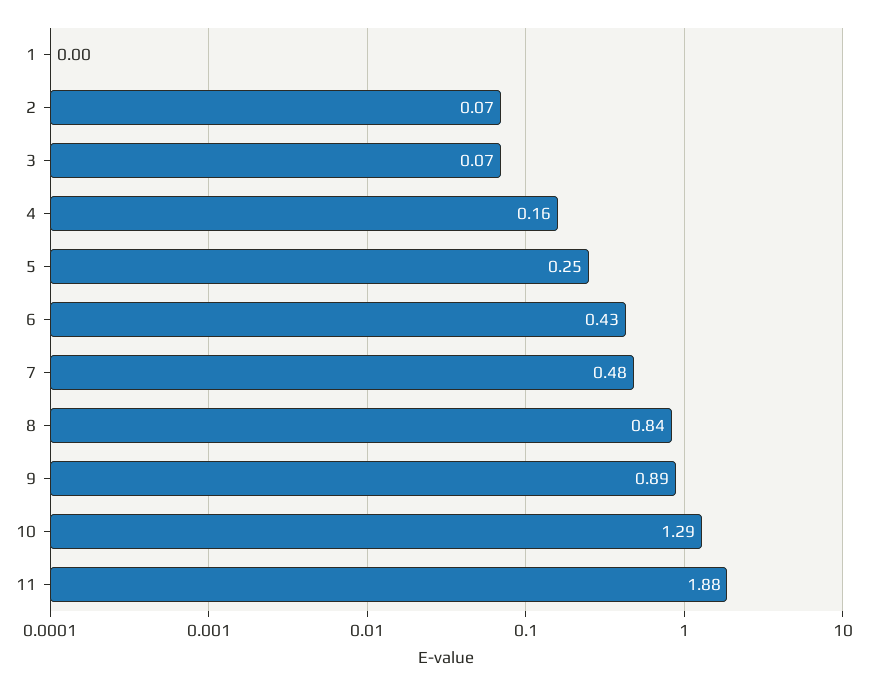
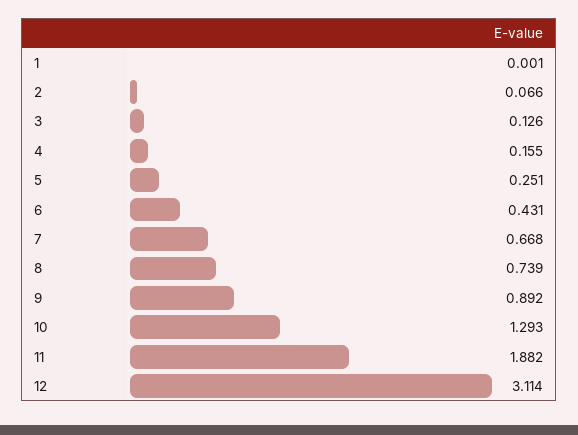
  {
    "1": 0.001,
    "2": 0.066,
-   "3": 0.07,
+   "3": 0.126,
    "4": 0.155,
    "5": 0.251,
    "6": 0.431,
-   "7": 0.48,
+   "7": 0.668,
-   "8": 0.84,
+   "8": 0.739,
    "9": 0.892,
    "10": 1.293,
-   "11": 1.882
+   "11": 1.882,
+   "12": 3.114
  }

